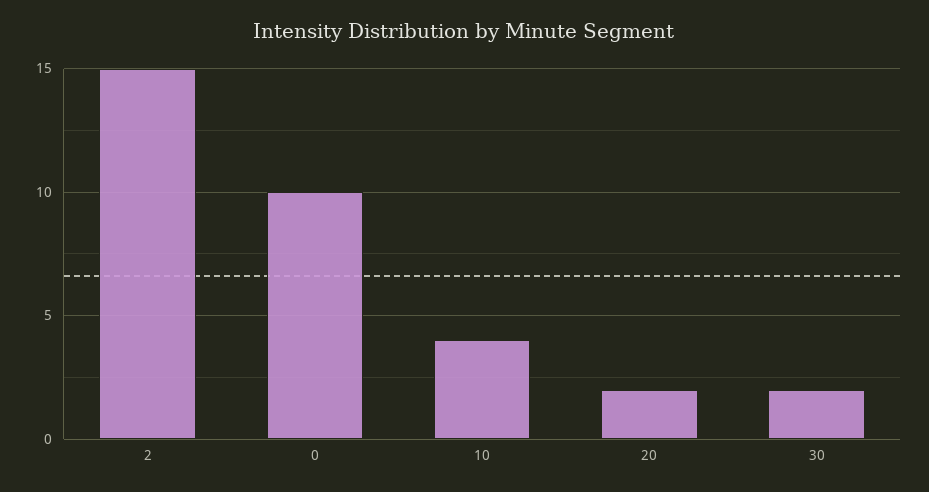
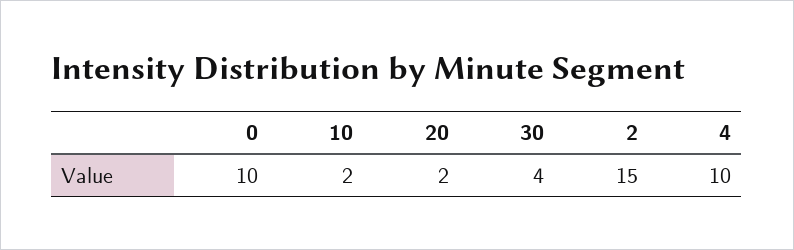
  {
    "2": 15,
    "0": 10,
-   "10": 4,
+   "10": 2,
    "20": 2,
-   "30": 2
+   "30": 4,
+   "4": 10
  }

